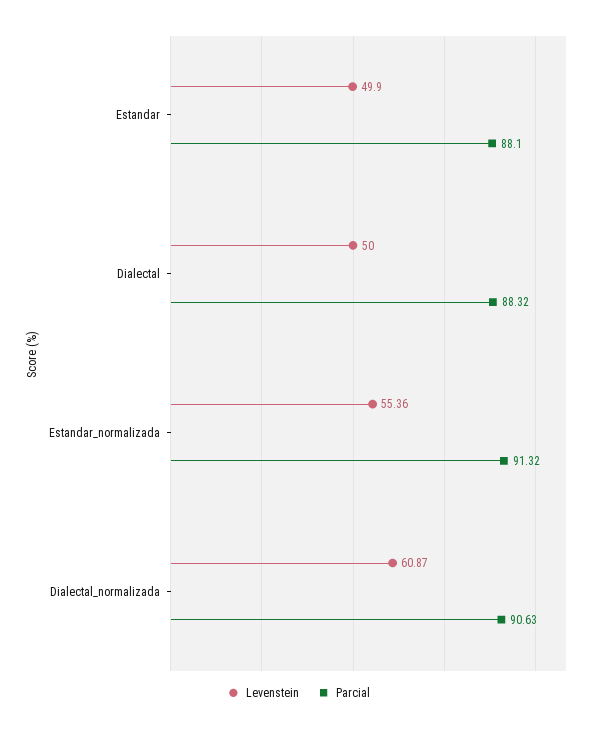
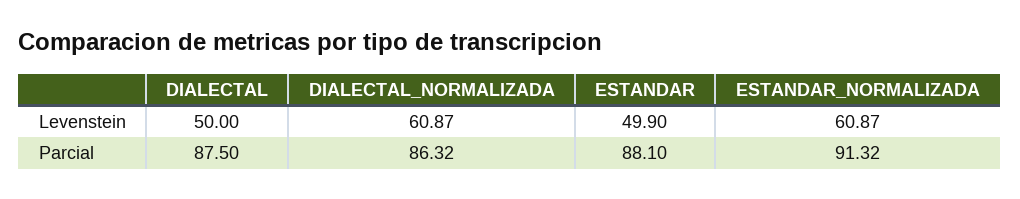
  {
    "Levenstein": {
      "Estandar": 49.9,
      "Dialectal": 50,
-     "Estandar_normalizada": 55.36,
+     "Estandar_normalizada": 60.87,
      "Dialectal_normalizada": 60.87
    },
    "Parcial": {
      "Estandar": 88.1,
-     "Dialectal": 88.32,
+     "Dialectal": 87.5,
      "Estandar_normalizada": 91.32,
-     "Dialectal_normalizada": 90.63
+     "Dialectal_normalizada": 86.32
    }
  }

